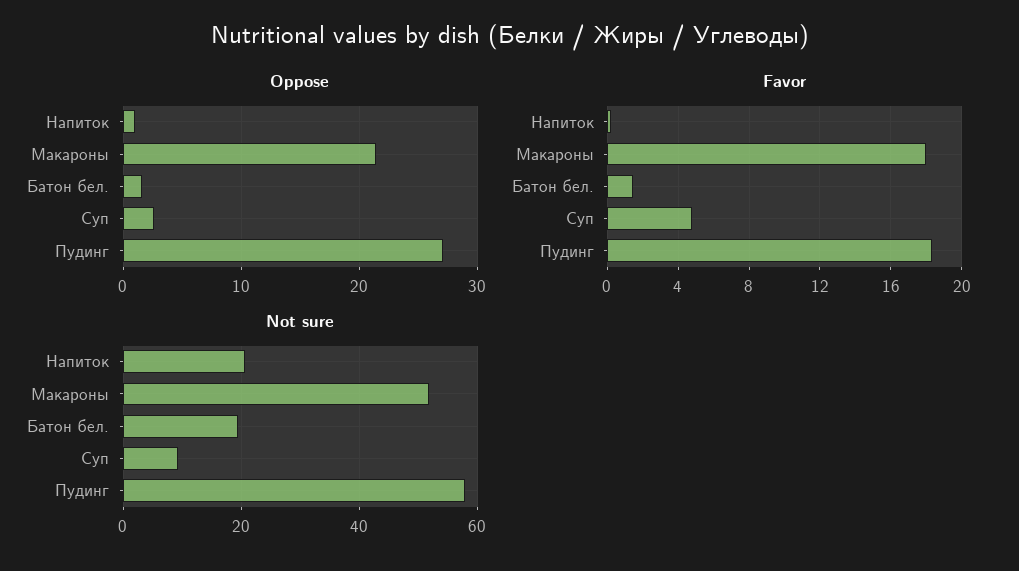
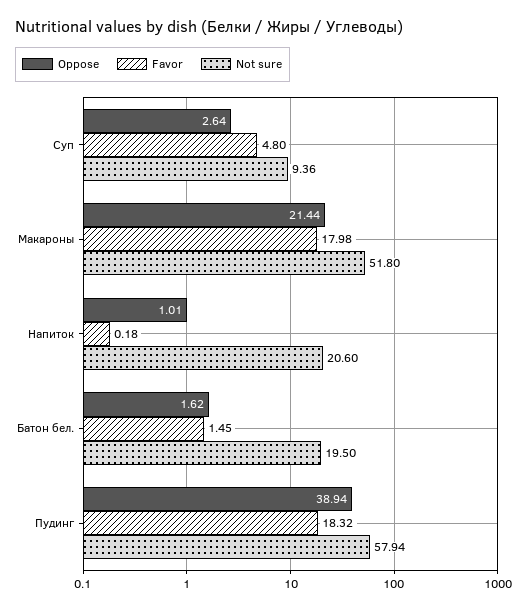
  {
    "Oppose": {
      "Напиток": 1.01,
      "Макароны": 21.44,
      "Батон бел.": 1.62,
      "Суп": 2.64,
-     "Пудинг": 27
+     "Пудинг": 38.94
    },
    "Favor": {
      "Напиток": 0.18,
      "Макароны": 17.98,
      "Батон бел.": 1.45,
      "Суп": 4.8,
      "Пудинг": 18.32
    },
    "Not sure": {
      "Напиток": 20.6,
      "Макароны": 51.8,
      "Батон бел.": 19.5,
      "Суп": 9.36,
      "Пудинг": 57.94
    }
  }

